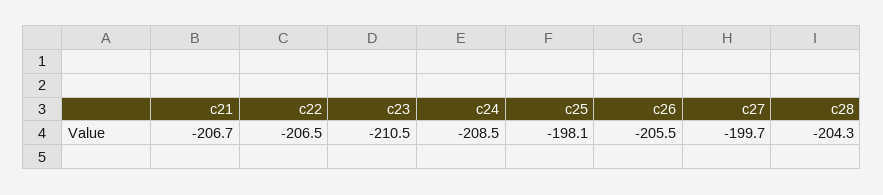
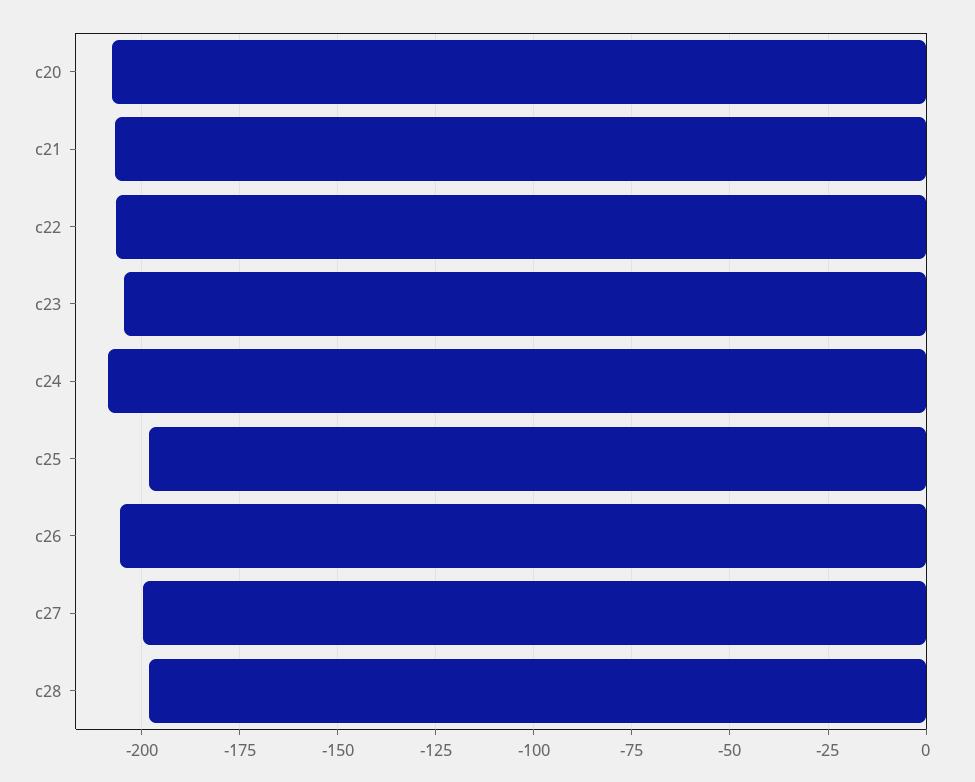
  {
    "c21": -206.7,
    "c22": -206.5,
-   "c23": -210.5,
+   "c23": -205,
    "c24": -208.5,
    "c25": -198.1,
    "c26": -205.5,
    "c27": -199.7,
-   "c28": -204.3
+   "c28": -197.5,
+   "c20": -207.5
  }

